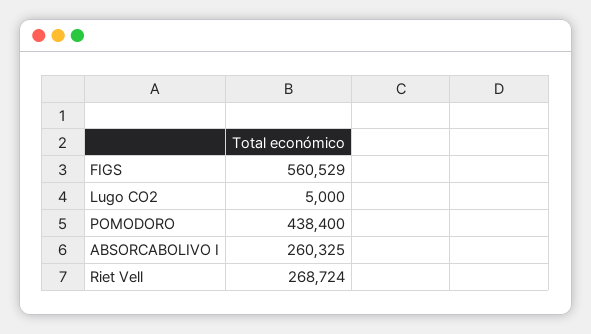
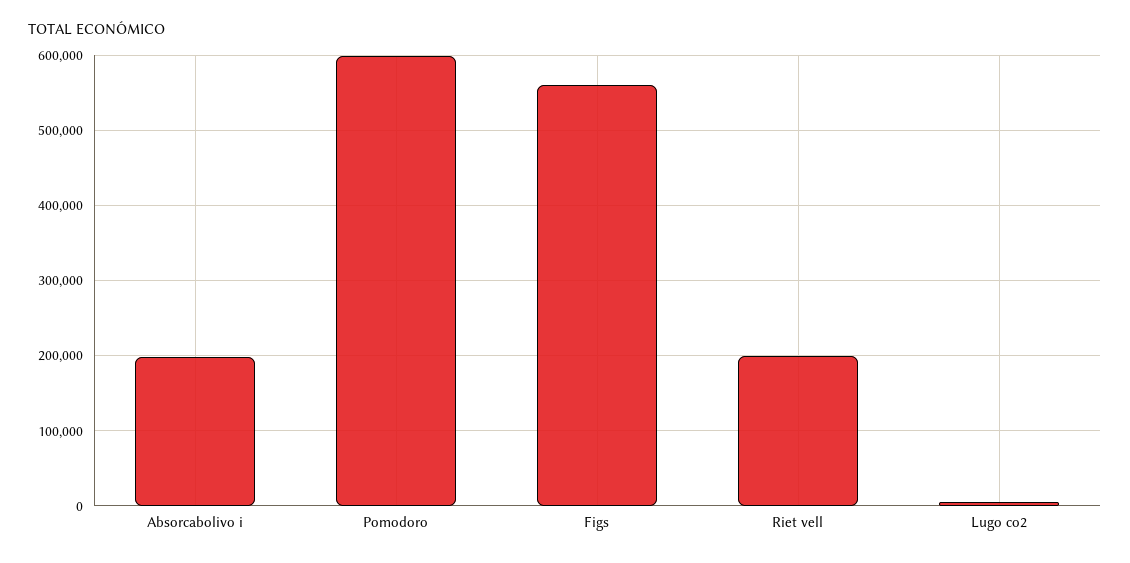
  {
    "FIGS": 560529,
    "Lugo CO2": 5000,
-   "POMODORO": 438400,
+   "POMODORO": 600000,
-   "ABSORCABOLIVO I": 260325,
+   "ABSORCABOLIVO I": 200000,
-   "Riet Vell": 268724
+   "Riet Vell": 200000
  }

